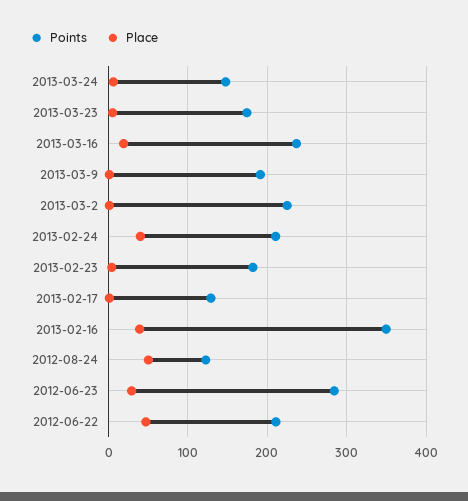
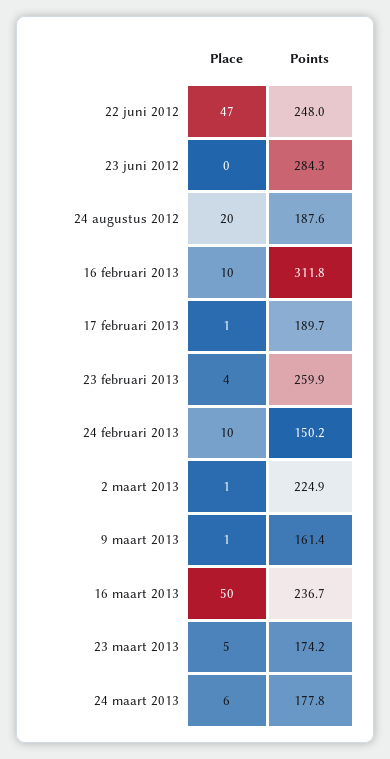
  {
    "Points": {
-     "2013-03-24": 150,
+     "2013-03-24": 177.8,
      "2013-03-23": 174.2,
      "2013-03-16": 236.7,
-     "2013-03-9": 190,
+     "2013-03-9": 161.4,
      "2013-03-2": 224.9,
-     "2013-02-24": 210,
+     "2013-02-24": 150.2,
-     "2013-02-23": 180,
+     "2013-02-23": 259.9,
-     "2013-02-17": 130,
+     "2013-02-17": 189.7,
-     "2013-02-16": 350,
+     "2013-02-16": 311.8,
-     "2012-08-24": 120,
+     "2012-08-24": 187.6,
      "2012-06-23": 284.3,
-     "2012-06-22": 210
+     "2012-06-22": 248
    },
    "Place": {
      "2013-03-24": 6,
      "2013-03-23": 5,
-     "2013-03-16": 20,
+     "2013-03-16": 50,
      "2013-03-9": 1,
      "2013-03-2": 1,
-     "2013-02-24": 40,
+     "2013-02-24": 10,
      "2013-02-23": 4,
      "2013-02-17": 1,
-     "2013-02-16": 40,
+     "2013-02-16": 10,
-     "2012-08-24": 50,
+     "2012-08-24": 20,
-     "2012-06-23": 30,
+     "2012-06-23": 0,
      "2012-06-22": 47
    }
  }

